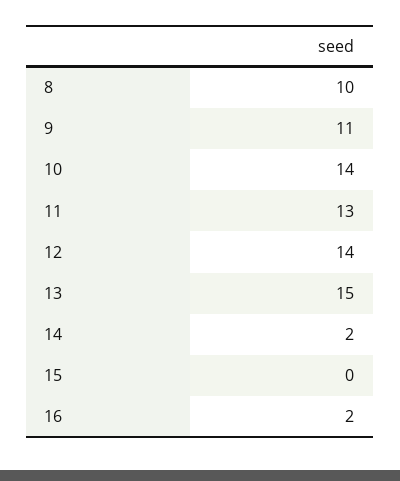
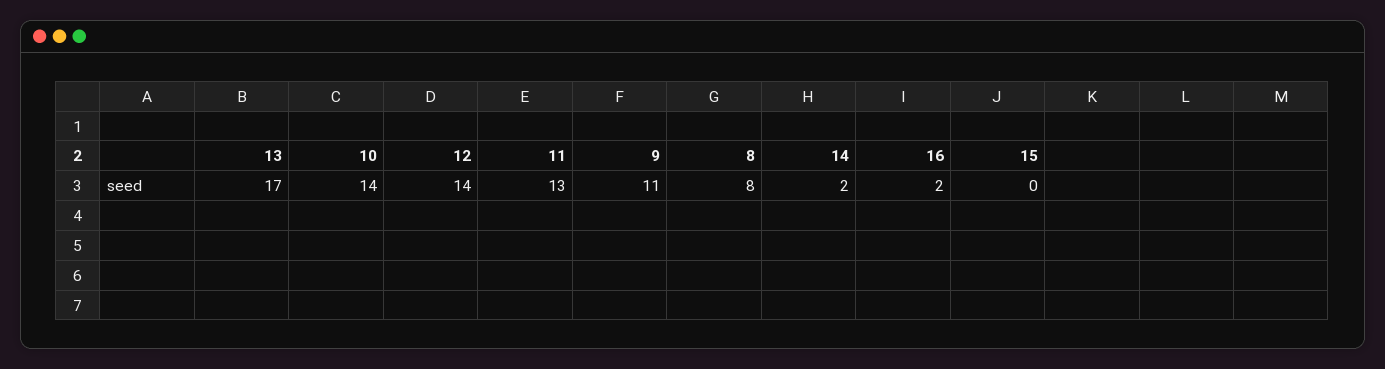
  {
-   "8": 10,
+   "8": 8,
    "9": 11,
    "10": 14,
    "11": 13,
    "12": 14,
-   "13": 15,
+   "13": 17,
    "14": 2,
    "15": 0,
    "16": 2
  }

